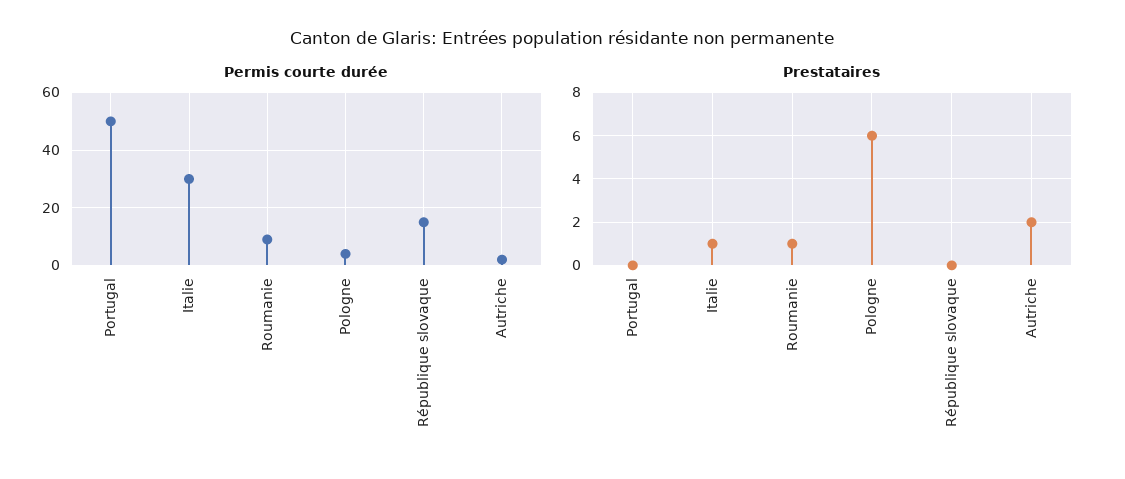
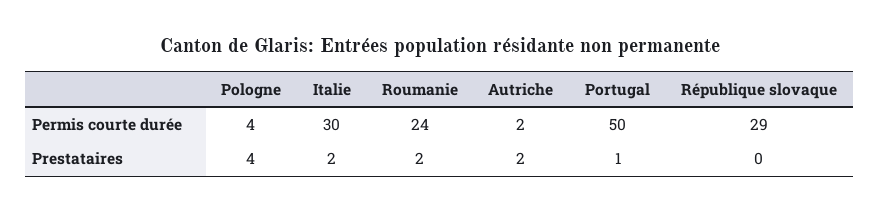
  {
    "Permis courte durée": {
      "Portugal": 50,
      "Italie": 30,
-     "Roumanie": 10,
+     "Roumanie": 24,
      "Pologne": 4,
-     "République slovaque": 15,
+     "République slovaque": 29,
      "Autriche": 2
    },
    "Prestataires": {
-     "Portugal": 0,
+     "Portugal": 1,
-     "Italie": 1,
+     "Italie": 2,
-     "Roumanie": 1,
+     "Roumanie": 2,
-     "Pologne": 6,
+     "Pologne": 4,
      "République slovaque": 0,
      "Autriche": 2
    }
  }

